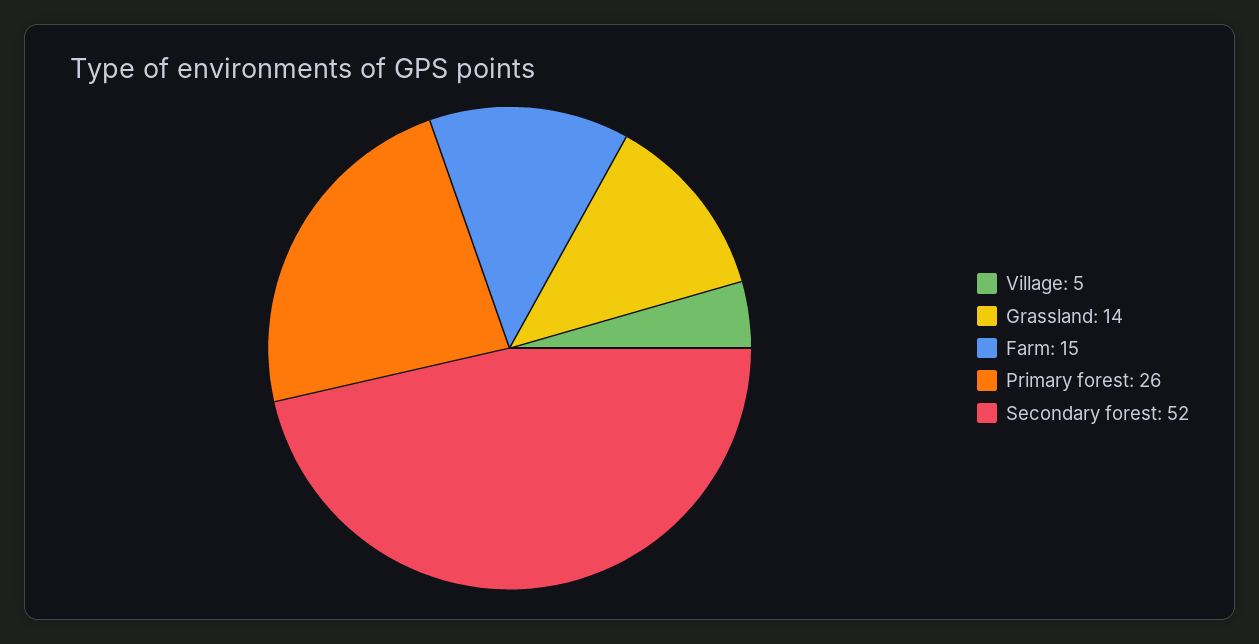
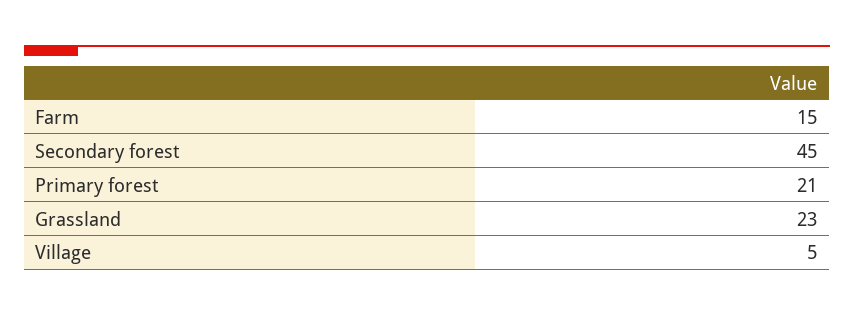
  {
    "Village": 5,
-   "Grassland": 14,
+   "Grassland": 23,
    "Farm": 15,
-   "Primary forest": 26,
+   "Primary forest": 21,
-   "Secondary forest": 52
+   "Secondary forest": 45
  }

